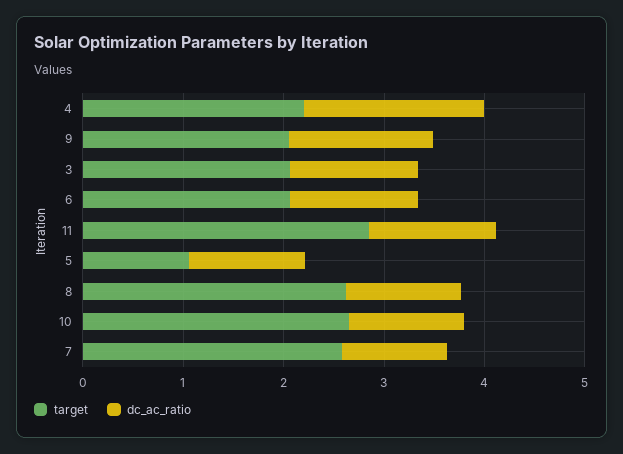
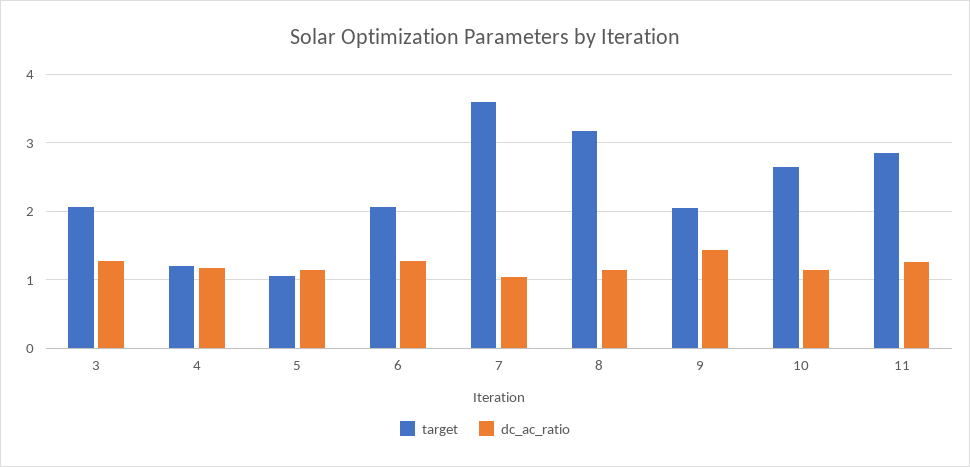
  {
    "target": {
-     "4": 2.2,
+     "4": 1.2,
      "9": 2.1,
      "3": 2.1,
      "6": 2.1,
      "11": 2.9,
      "5": 1.1,
-     "8": 2.6,
+     "8": 3.2,
      "10": 2.7,
-     "7": 2.6
+     "7": 3.6
    },
    "dc_ac_ratio": {
-     "4": 1.8,
+     "4": 1.2,
      "9": 1.4,
      "3": 1.3,
      "6": 1.3,
      "11": 1.3,
      "5": 1.2,
      "8": 1.2,
      "10": 1.1,
      "7": 1
    }
  }

